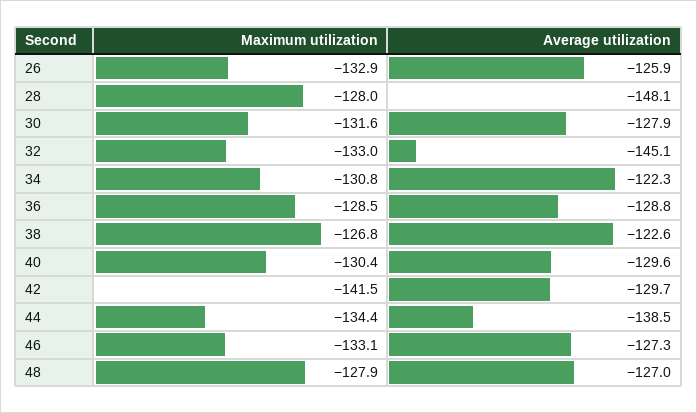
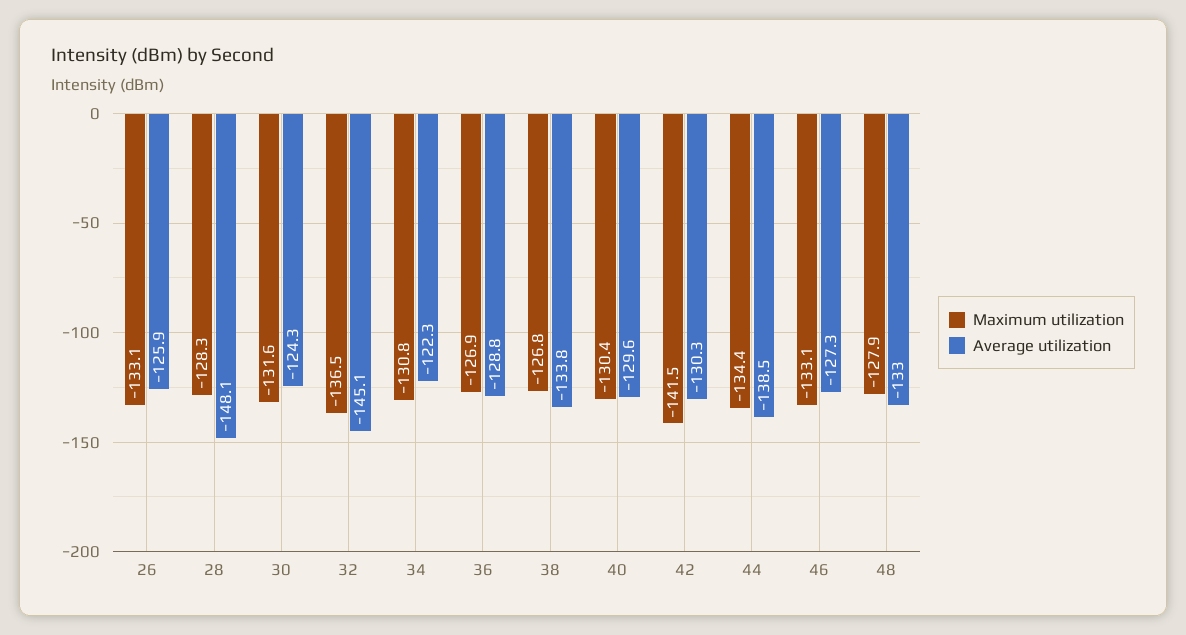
  {
    "Maximum utilization": {
-     "26": -132.9,
+     "26": -133.1,
-     "28": -128,
+     "28": -128.3,
      "30": -131.6,
-     "32": -133,
+     "32": -136.5,
      "34": -130.8,
-     "36": -128.5,
+     "36": -126.9,
      "38": -126.8,
      "40": -130.4,
      "42": -141.5,
      "44": -134.4,
      "46": -133.1,
      "48": -127.9
    },
    "Average utilization": {
      "26": -125.9,
      "28": -148.1,
-     "30": -127.9,
+     "30": -124.3,
      "32": -145.1,
      "34": -122.3,
      "36": -128.8,
-     "38": -122.6,
+     "38": -133.8,
      "40": -129.6,
-     "42": -129.7,
+     "42": -130.3,
      "44": -138.5,
      "46": -127.3,
-     "48": -127
+     "48": -133
    }
  }

